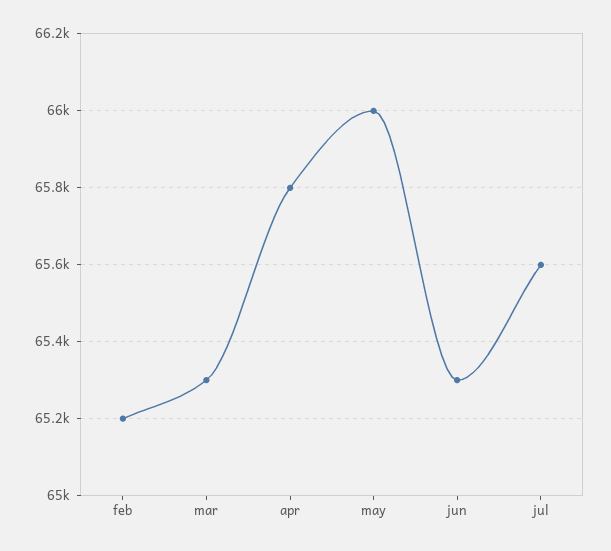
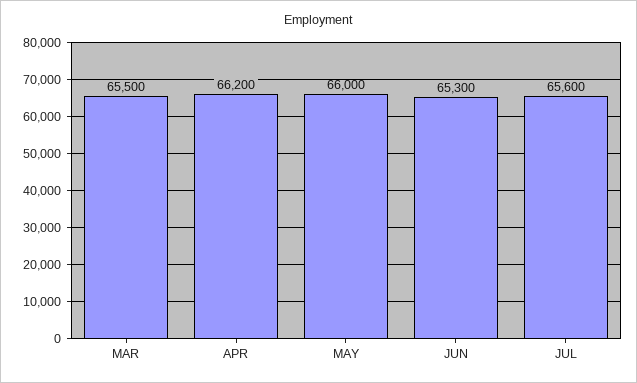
  {
-   "feb": 65200,
-   "mar": 65300,
+   "mar": 65500,
-   "apr": 65800,
+   "apr": 66200,
    "may": 66000,
    "jun": 65300,
    "jul": 65600
  }

